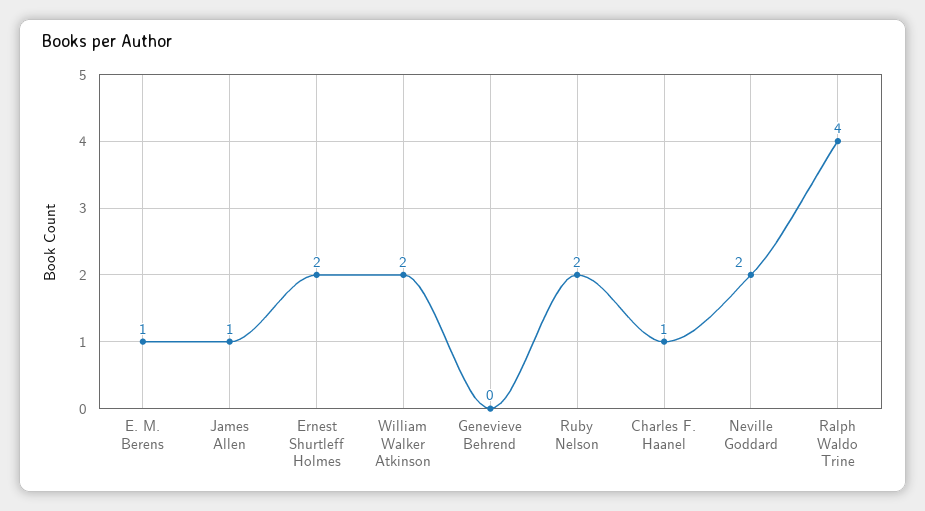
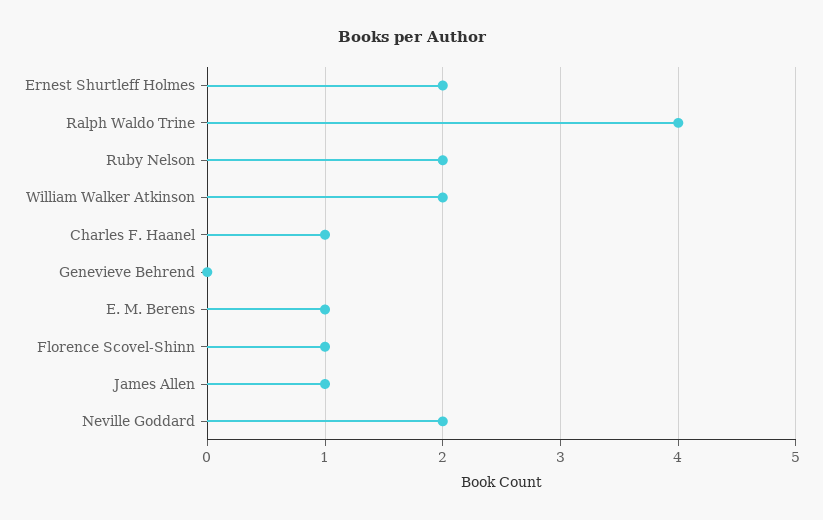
  {
    "E. M. Berens": 1,
    "James Allen": 1,
    "Ernest Shurtleff Holmes": 2,
    "William Walker Atkinson": 2,
    "Genevieve Behrend": 0,
    "Ruby Nelson": 2,
    "Charles F. Haanel": 1,
    "Neville Goddard": 2,
-   "Ralph Waldo Trine": 4
+   "Ralph Waldo Trine": 4,
+   "Florence Scovel-Shinn": 1
  }

